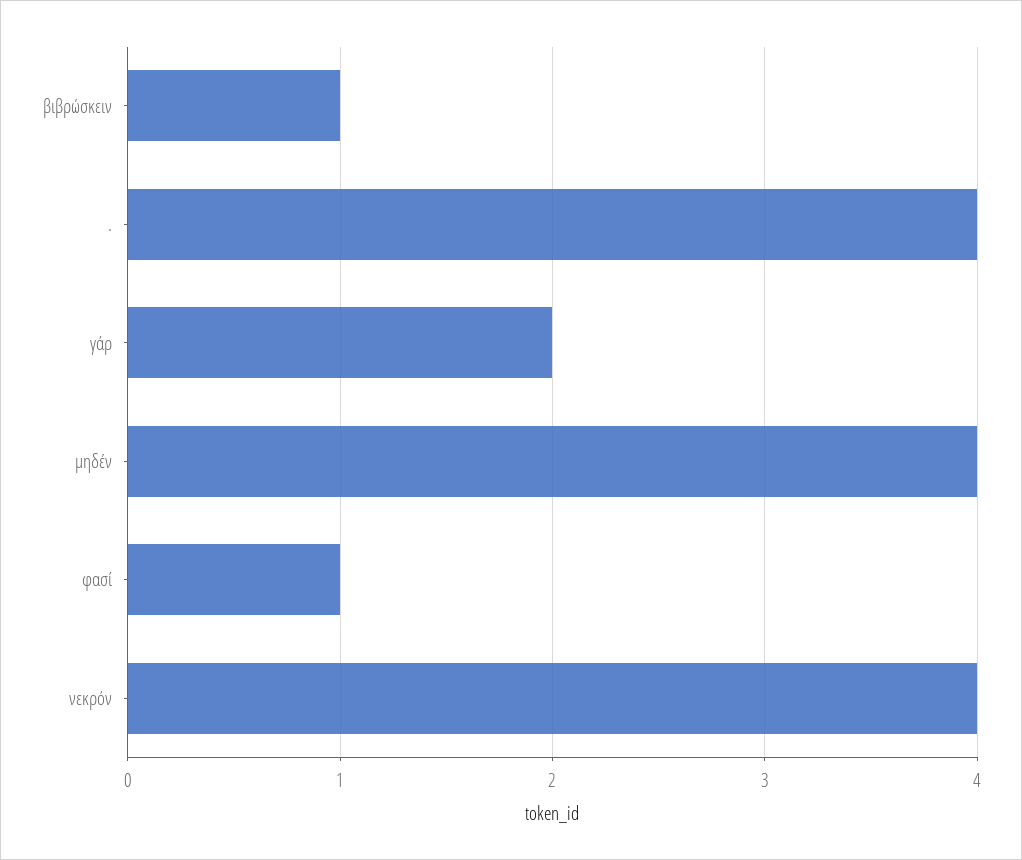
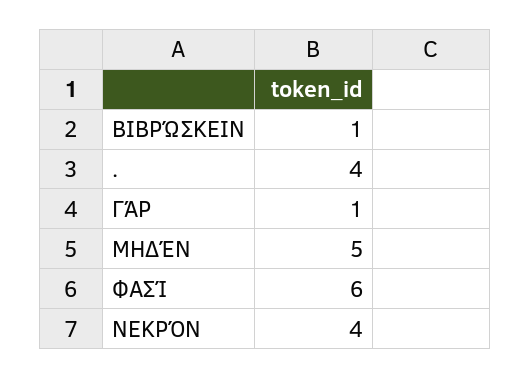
  {
    "βιβρώσκειν": 1,
    ".": 4,
-   "γάρ": 2,
+   "γάρ": 1,
-   "μηδέν": 4,
+   "μηδέν": 5,
-   "φασί": 1,
+   "φασί": 6,
    "νεκρόν": 4
  }

